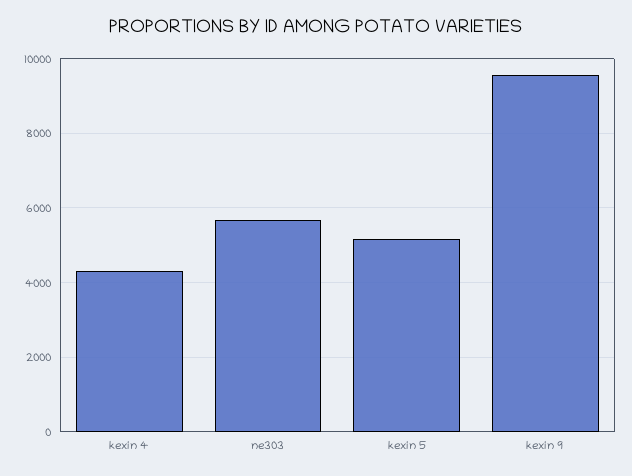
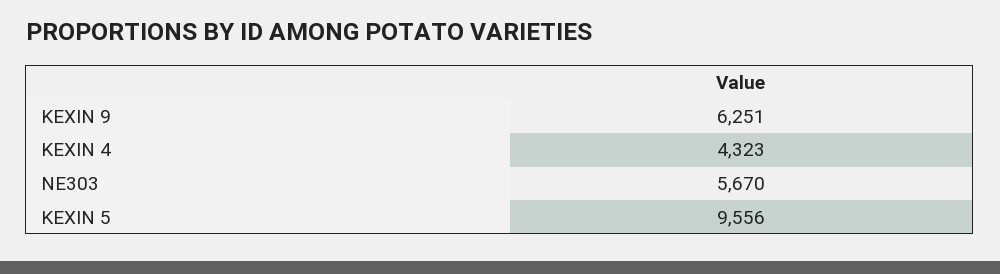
  {
    "kexin 4": 4323,
    "ne303": 5670,
-   "kexin 5": 5200,
+   "kexin 5": 9556,
-   "kexin 9": 9600
+   "kexin 9": 6251
  }

